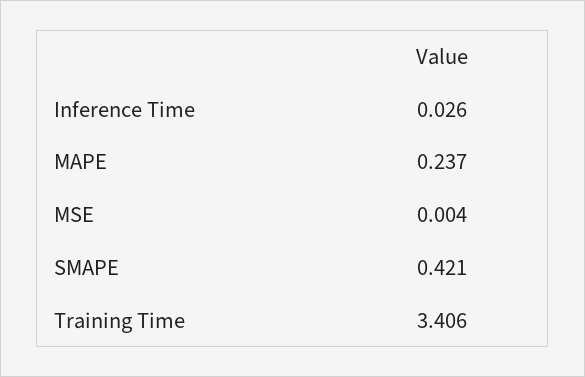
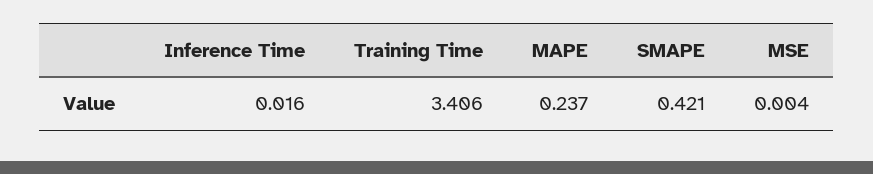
  {
-   "Inference Time": 0.026,
+   "Inference Time": 0.016,
    "MAPE": 0.237,
    "MSE": 0.004,
    "SMAPE": 0.421,
    "Training Time": 3.406
  }

